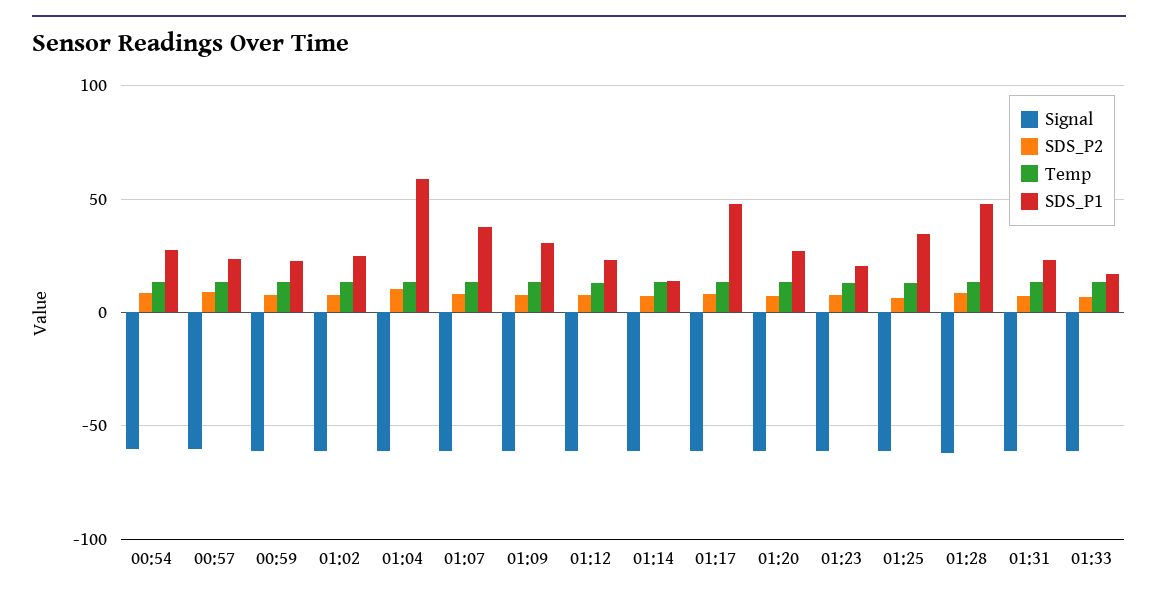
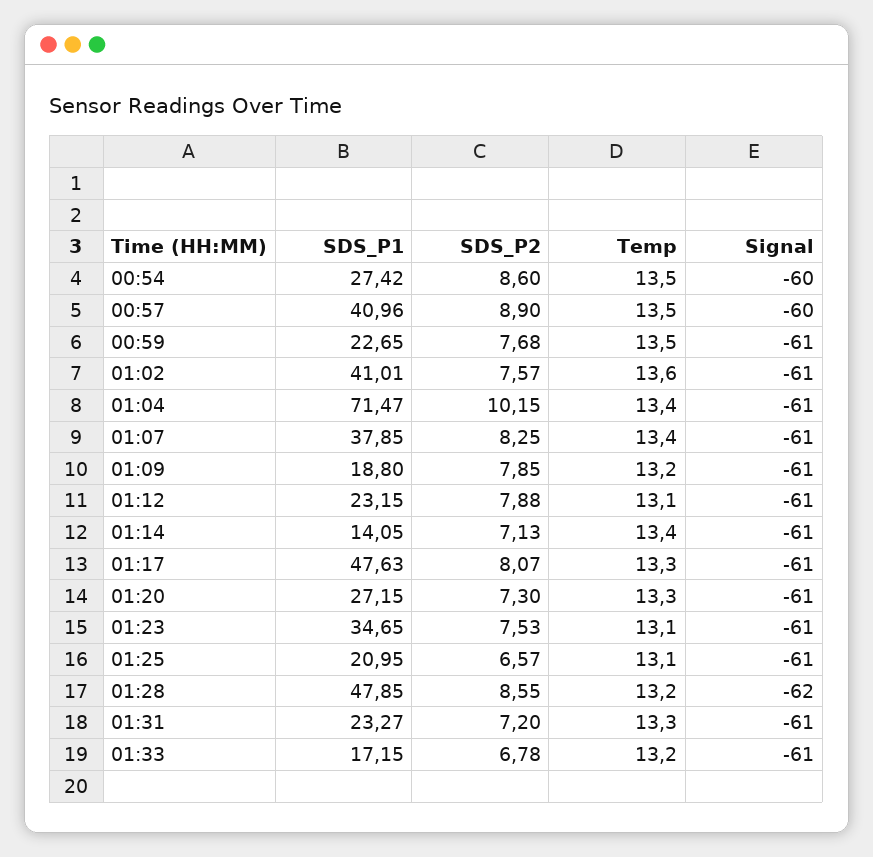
  {
    "Signal": {
      "00:54": -60,
      "00:57": -60,
      "00:59": -61,
      "01:02": -61,
      "01:04": -61,
      "01:07": -61,
      "01:09": -61,
      "01:12": -61,
      "01:14": -61,
      "01:17": -61,
      "01:20": -61,
      "01:23": -61,
      "01:25": -61,
      "01:28": -62,
      "01:31": -61,
      "01:33": -61
    },
    "SDS_P2": {
      "00:54": 8.6,
      "00:57": 8.9,
      "00:59": 7.68,
      "01:02": 7.57,
      "01:04": 10.15,
      "01:07": 8.25,
      "01:09": 7.85,
      "01:12": 7.88,
      "01:14": 7.13,
      "01:17": 8.07,
      "01:20": 7.3,
      "01:23": 7.53,
      "01:25": 6.57,
      "01:28": 8.55,
      "01:31": 7.2,
      "01:33": 6.78
    },
    "Temp": {
      "00:54": 13.5,
      "00:57": 13.5,
      "00:59": 13.5,
      "01:02": 13.6,
      "01:04": 13.4,
      "01:07": 13.4,
      "01:09": 13.2,
      "01:12": 13.1,
      "01:14": 13.4,
      "01:17": 13.3,
      "01:20": 13.3,
      "01:23": 13.1,
      "01:25": 13.1,
      "01:28": 13.2,
      "01:31": 13.3,
      "01:33": 13.2
    },
    "SDS_P1": {
      "00:54": 27.42,
-     "00:57": 25,
+     "00:57": 40.96,
      "00:59": 22.65,
-     "01:02": 25,
+     "01:02": 41.01,
-     "01:04": 60,
+     "01:04": 71.47,
      "01:07": 37.85,
-     "01:09": 30,
+     "01:09": 18.8,
      "01:12": 23.15,
      "01:14": 14.05,
      "01:17": 47.63,
      "01:20": 27.15,
-     "01:23": 20,
+     "01:23": 34.65,
-     "01:25": 35,
+     "01:25": 20.95,
      "01:28": 47.85,
      "01:31": 23.27,
      "01:33": 17.15
    }
  }

